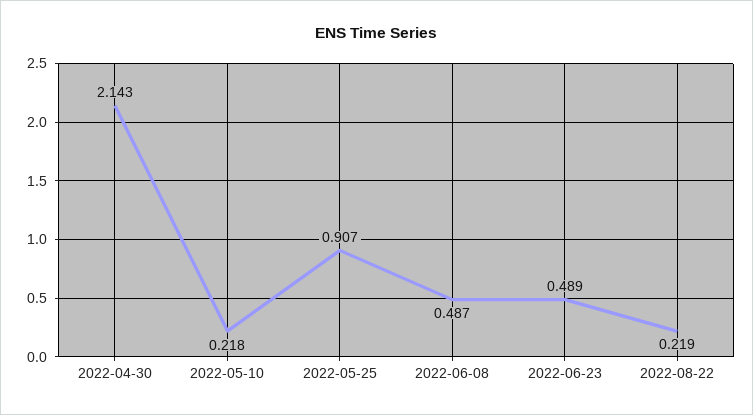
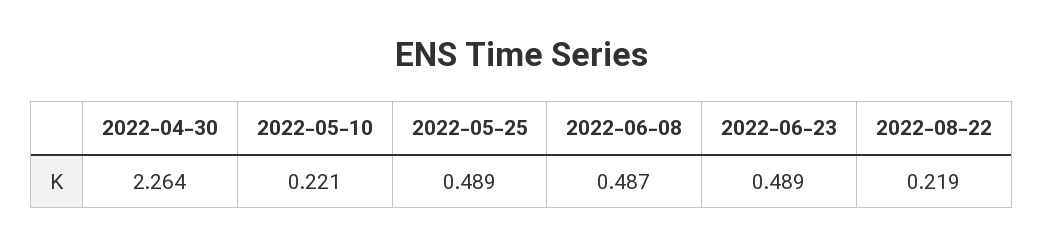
  {
-   "2022-04-30": 2.143,
+   "2022-04-30": 2.264,
-   "2022-05-10": 0.218,
+   "2022-05-10": 0.221,
-   "2022-05-25": 0.907,
+   "2022-05-25": 0.489,
    "2022-06-08": 0.487,
    "2022-06-23": 0.489,
    "2022-08-22": 0.219
  }

